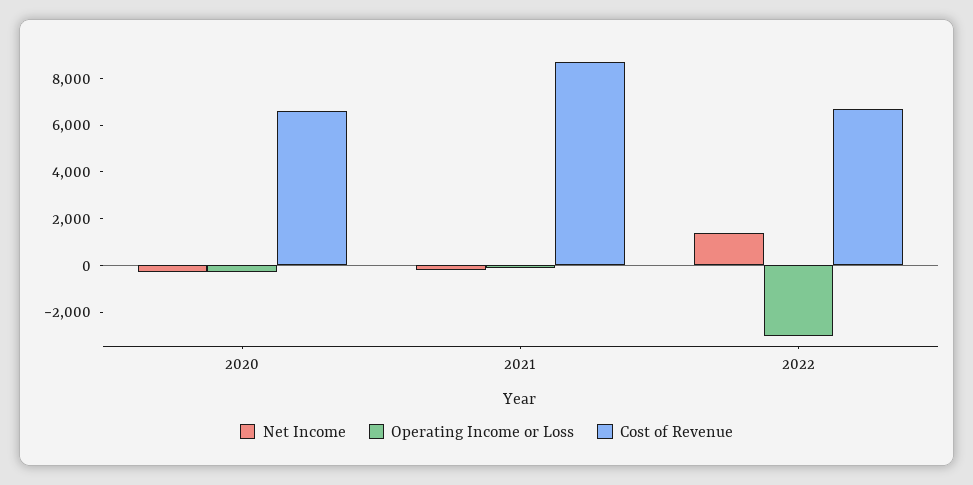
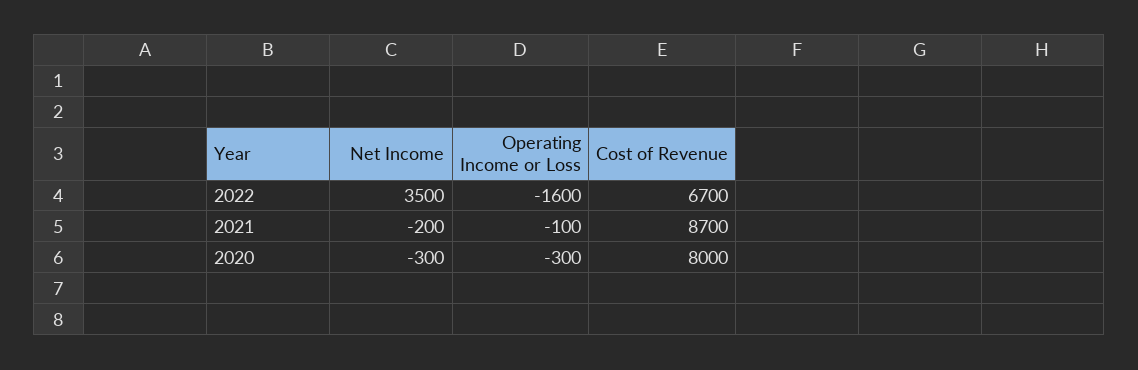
  {
    "Net Income": {
      "2020": -300,
      "2021": -200,
-     "2022": 1500
+     "2022": 3500
    },
    "Operating Income or Loss": {
      "2020": -300,
      "2021": -100,
-     "2022": -3000
+     "2022": -1600
    },
    "Cost of Revenue": {
-     "2020": 6500,
+     "2020": 8000,
      "2021": 8700,
      "2022": 6700
    }
  }

